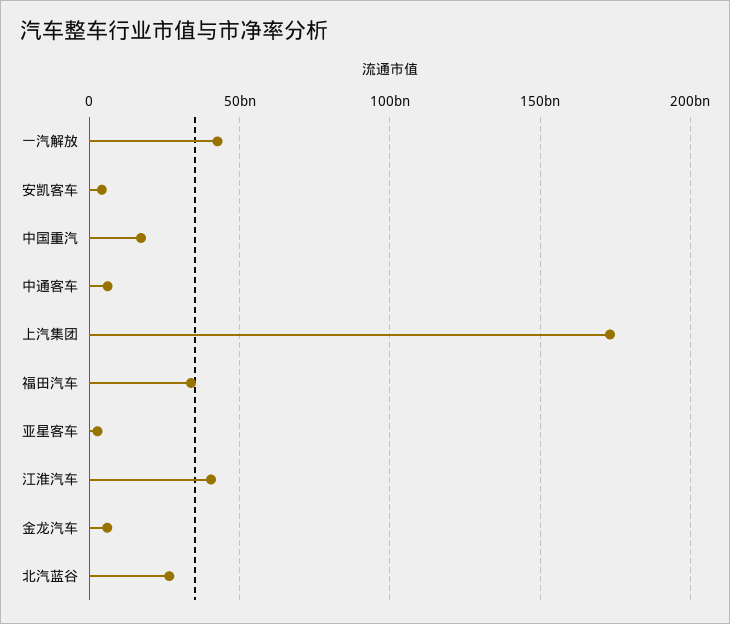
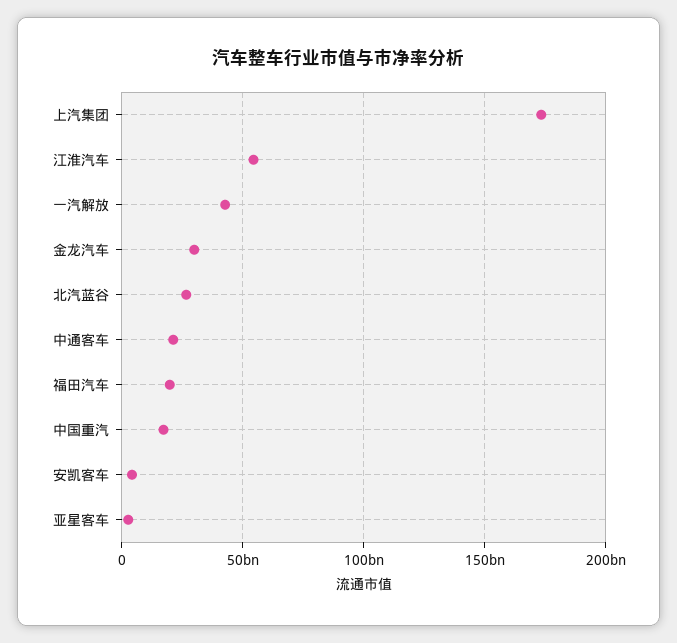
  {
    "一汽解放": 45000000000,
    "安凯客车": 5000000000,
    "中国重汽": 15000000000,
-   "中通客车": 5000000000,
+   "中通客车": 20000000000,
    "上汽集团": 175000000000,
-   "福田汽车": 35000000000,
+   "福田汽车": 20000000000,
    "亚星客车": 5000000000,
-   "江淮汽车": 40000000000,
+   "江淮汽车": 55000000000,
-   "金龙汽车": 5000000000,
+   "金龙汽车": 30000000000,
    "北汽蓝谷": 25000000000
  }

